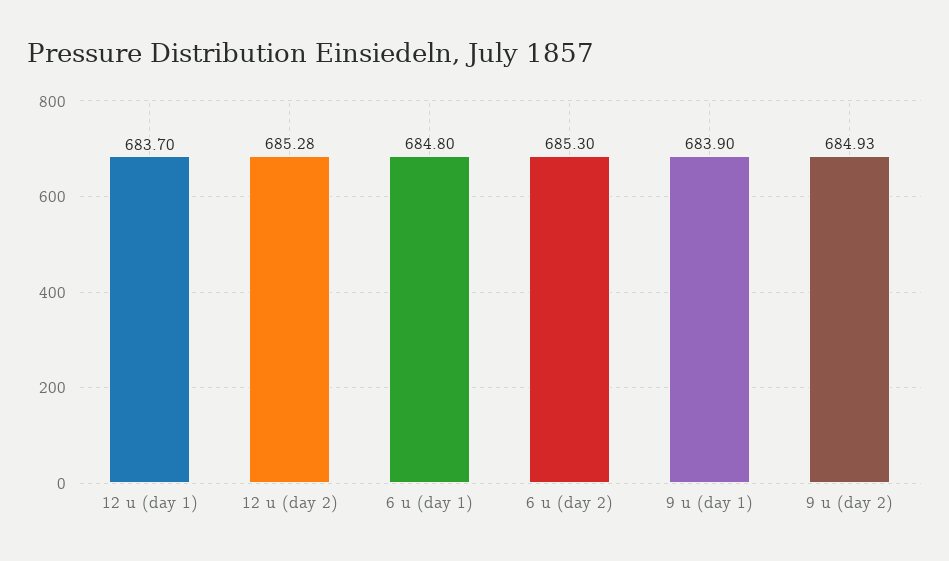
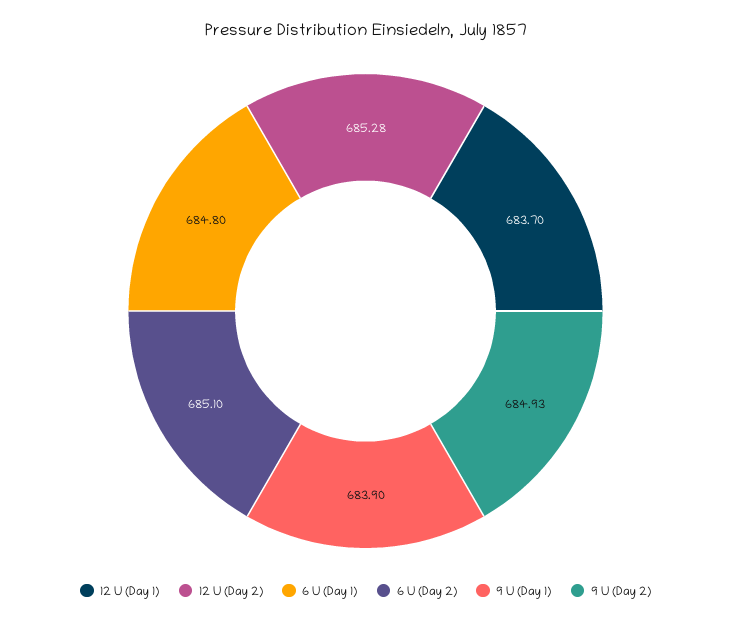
  {
    "12 u (day 1)": 683.7,
    "12 u (day 2)": 685.28,
    "6 u (day 1)": 684.8,
-   "6 u (day 2)": 685.3,
+   "6 u (day 2)": 685.1,
    "9 u (day 1)": 683.9,
    "9 u (day 2)": 684.93
  }

